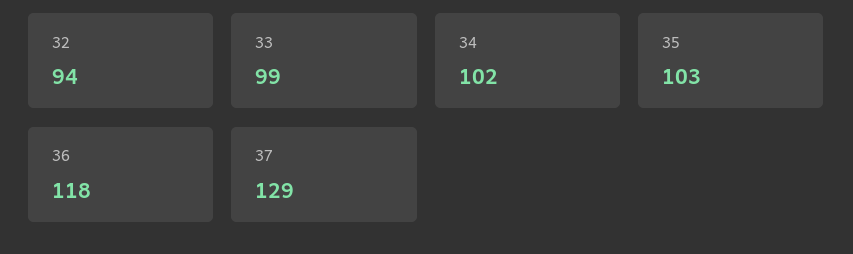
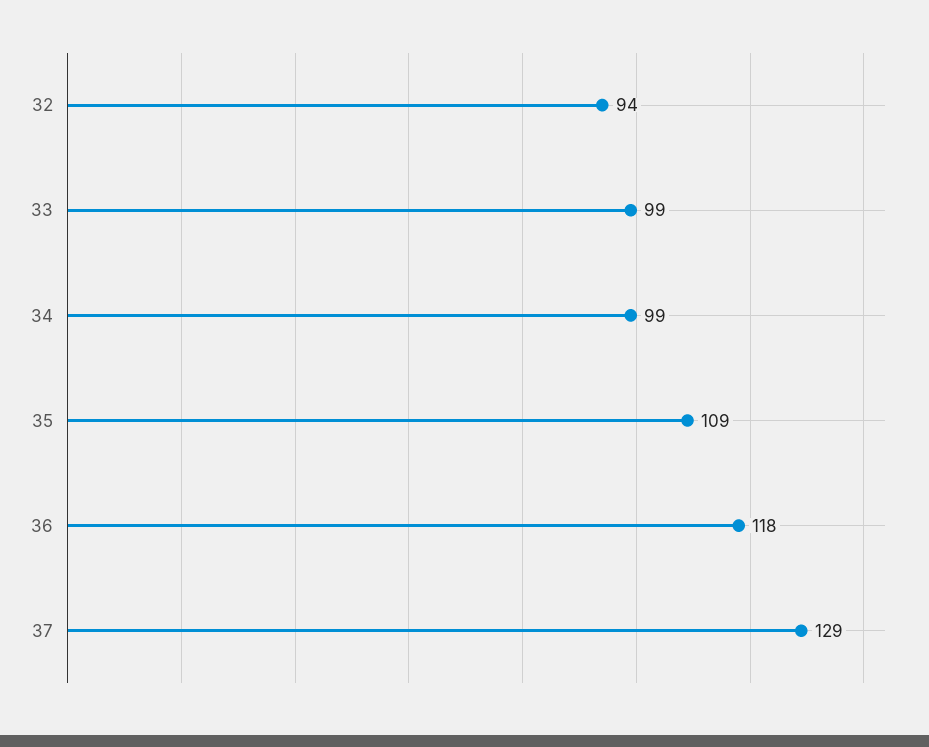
  {
    "32": 94,
    "33": 99,
-   "34": 102,
+   "34": 99,
-   "35": 103,
+   "35": 109,
    "36": 118,
    "37": 129
  }

